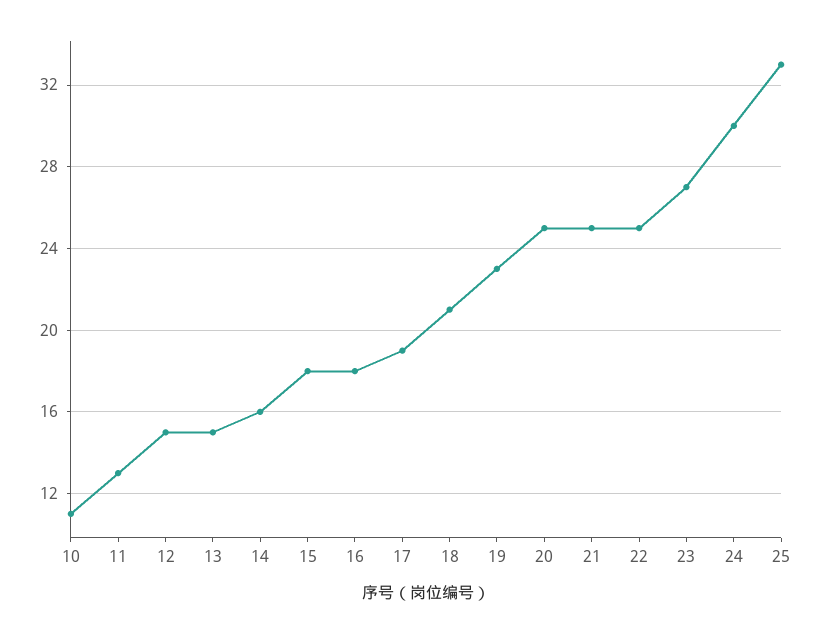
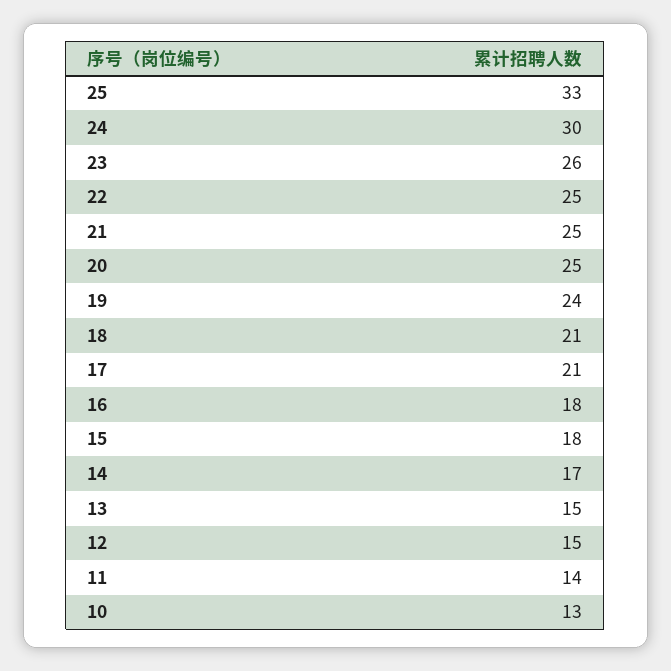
  {
-   "10": 11,
+   "10": 13,
-   "11": 13,
+   "11": 14,
    "12": 15,
    "13": 15,
-   "14": 16,
+   "14": 17,
    "15": 18,
    "16": 18,
-   "17": 19,
+   "17": 21,
    "18": 21,
-   "19": 23,
+   "19": 24,
    "20": 25,
    "21": 25,
    "22": 25,
-   "23": 27,
+   "23": 26,
    "24": 30,
    "25": 33
  }

